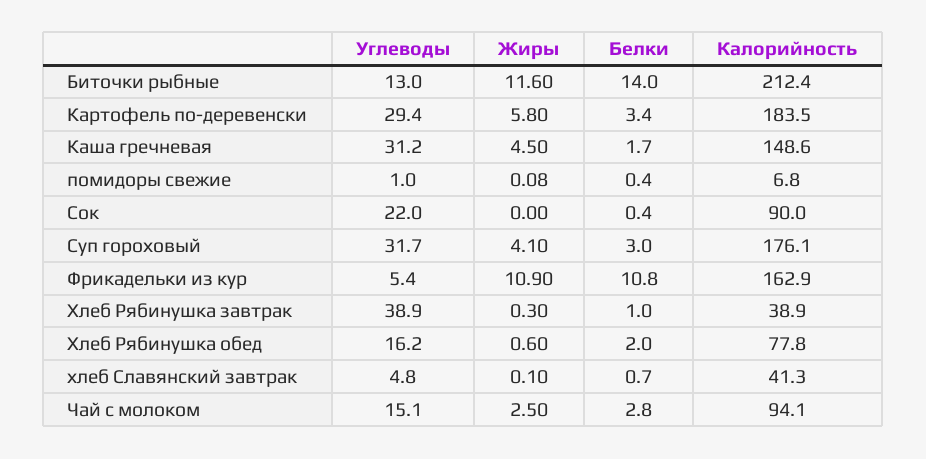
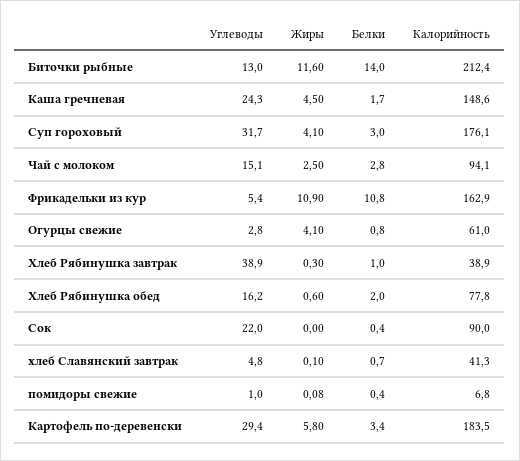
  {
    "Углеводы": {
      "Биточки рыбные": 13,
      "Картофель по-деревенски": 29.4,
-     "Каша гречневая": 31.2,
+     "Каша гречневая": 24.3,
      "помидоры свежие": 1,
      "Сок": 22,
      "Суп гороховый": 31.7,
      "Фрикадельки из кур": 5.4,
      "Хлеб Рябинушка завтрак": 38.9,
      "Хлеб Рябинушка обед": 16.2,
      "хлеб Славянский завтрак": 4.8,
-     "Чай с молоком": 15.1
+     "Чай с молоком": 15.1,
+     "Огурцы свежие": 2.8
    },
    "Жиры": {
      "Биточки рыбные": 11.6,
      "Картофель по-деревенски": 5.8,
      "Каша гречневая": 4.5,
      "помидоры свежие": 0.08,
      "Сок": 0,
      "Суп гороховый": 4.1,
      "Фрикадельки из кур": 10.9,
      "Хлеб Рябинушка завтрак": 0.3,
      "Хлеб Рябинушка обед": 0.6,
      "хлеб Славянский завтрак": 0.1,
-     "Чай с молоком": 2.5
+     "Чай с молоком": 2.5,
+     "Огурцы свежие": 4.1
    },
    "Белки": {
      "Биточки рыбные": 14,
      "Картофель по-деревенски": 3.4,
      "Каша гречневая": 1.7,
      "помидоры свежие": 0.4,
      "Сок": 0.4,
      "Суп гороховый": 3,
      "Фрикадельки из кур": 10.8,
      "Хлеб Рябинушка завтрак": 1,
      "Хлеб Рябинушка обед": 2,
      "хлеб Славянский завтрак": 0.7,
-     "Чай с молоком": 2.8
+     "Чай с молоком": 2.8,
+     "Огурцы свежие": 0.8
    },
    "Калорийность": {
      "Биточки рыбные": 212.4,
      "Картофель по-деревенски": 183.5,
      "Каша гречневая": 148.6,
      "помидоры свежие": 6.8,
      "Сок": 90,
      "Суп гороховый": 176.1,
      "Фрикадельки из кур": 162.9,
      "Хлеб Рябинушка завтрак": 38.9,
      "Хлеб Рябинушка обед": 77.8,
      "хлеб Славянский завтрак": 41.3,
-     "Чай с молоком": 94.1
+     "Чай с молоком": 94.1,
+     "Огурцы свежие": 61
    }
  }

